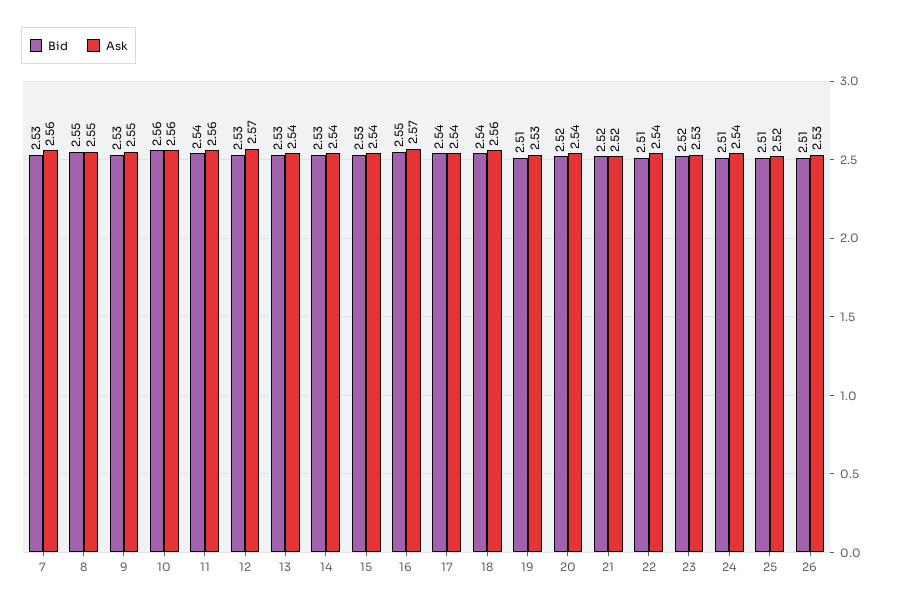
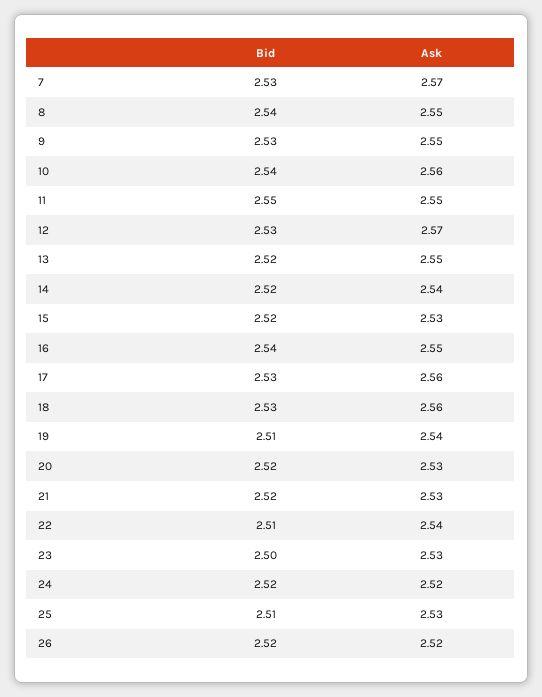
  {
    "Bid": {
      "7": 2.53,
-     "8": 2.55,
+     "8": 2.54,
      "9": 2.53,
-     "10": 2.56,
+     "10": 2.54,
-     "11": 2.54,
+     "11": 2.55,
      "12": 2.53,
-     "13": 2.53,
+     "13": 2.52,
-     "14": 2.53,
+     "14": 2.52,
-     "15": 2.53,
+     "15": 2.52,
-     "16": 2.55,
+     "16": 2.54,
-     "17": 2.54,
+     "17": 2.53,
-     "18": 2.54,
+     "18": 2.53,
      "19": 2.51,
      "20": 2.52,
      "21": 2.52,
      "22": 2.51,
-     "23": 2.52,
+     "23": 2.5,
-     "24": 2.51,
+     "24": 2.52,
      "25": 2.51,
-     "26": 2.51
+     "26": 2.52
    },
    "Ask": {
-     "7": 2.56,
+     "7": 2.57,
      "8": 2.55,
      "9": 2.55,
      "10": 2.56,
-     "11": 2.56,
+     "11": 2.55,
      "12": 2.57,
-     "13": 2.54,
+     "13": 2.55,
      "14": 2.54,
-     "15": 2.54,
+     "15": 2.53,
-     "16": 2.57,
+     "16": 2.55,
-     "17": 2.54,
+     "17": 2.56,
      "18": 2.56,
-     "19": 2.53,
+     "19": 2.54,
-     "20": 2.54,
+     "20": 2.53,
-     "21": 2.52,
+     "21": 2.53,
      "22": 2.54,
      "23": 2.53,
-     "24": 2.54,
+     "24": 2.52,
-     "25": 2.52,
+     "25": 2.53,
-     "26": 2.53
+     "26": 2.52
    }
  }

